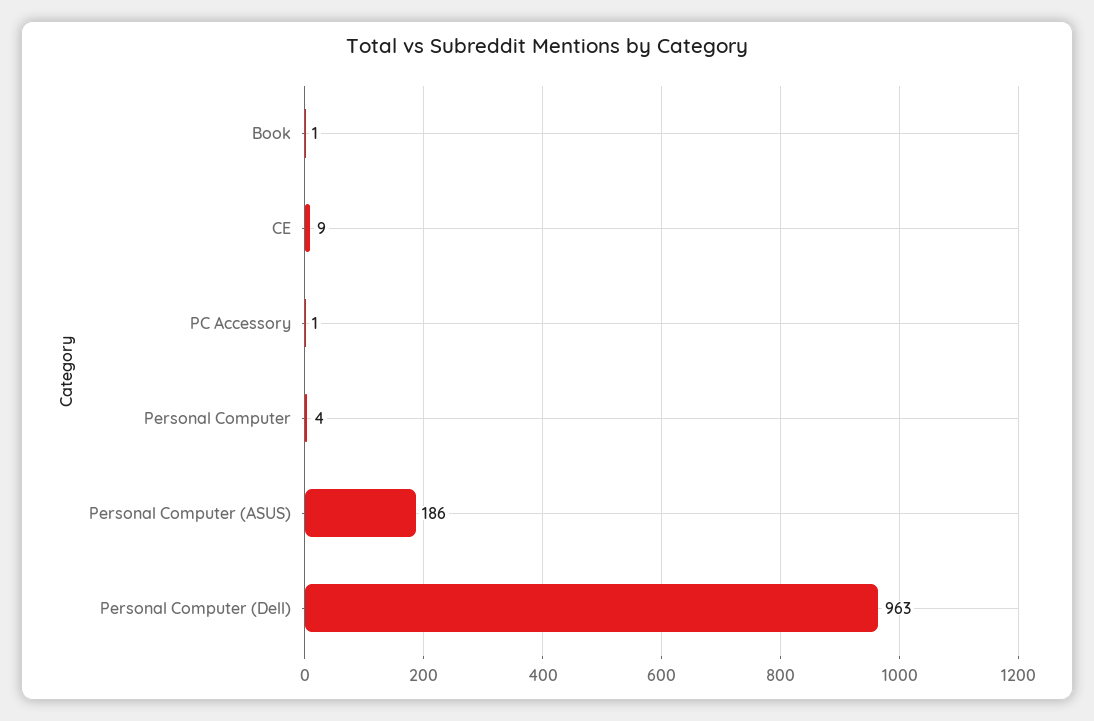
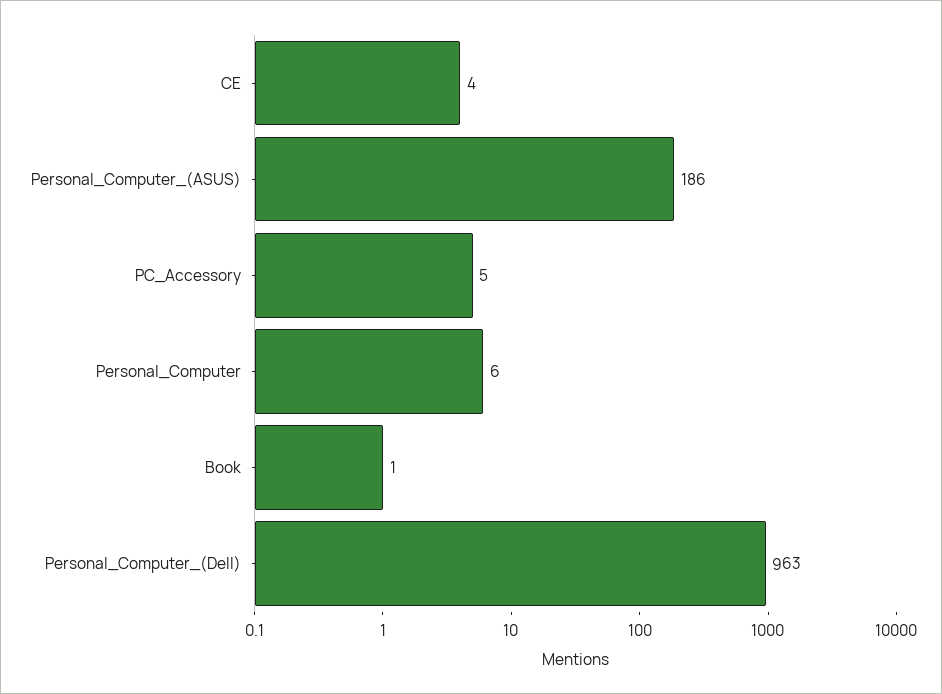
  {
    "Book": 1,
-   "CE": 9,
+   "CE": 4,
-   "PC Accessory": 1,
+   "PC Accessory": 5,
-   "Personal Computer": 4,
+   "Personal Computer": 6,
    "Personal Computer (ASUS)": 186,
    "Personal Computer (Dell)": 963
  }

